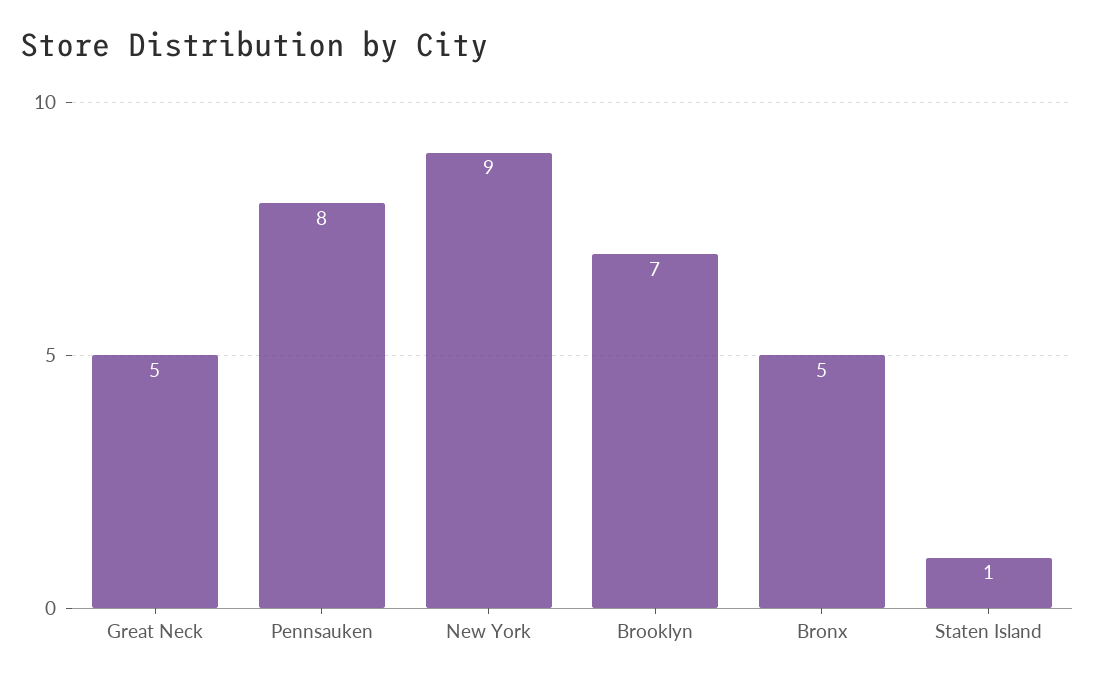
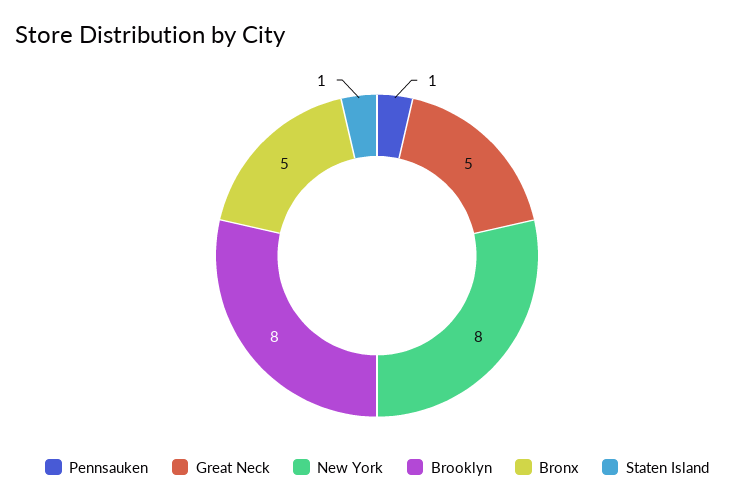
  {
    "Great Neck": 5,
-   "Pennsauken": 8,
+   "Pennsauken": 1,
-   "New York": 9,
+   "New York": 8,
-   "Brooklyn": 7,
+   "Brooklyn": 8,
    "Bronx": 5,
    "Staten Island": 1
  }

